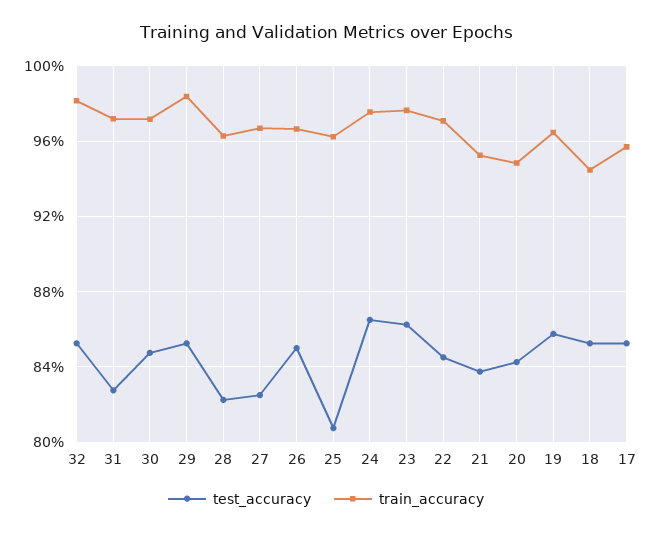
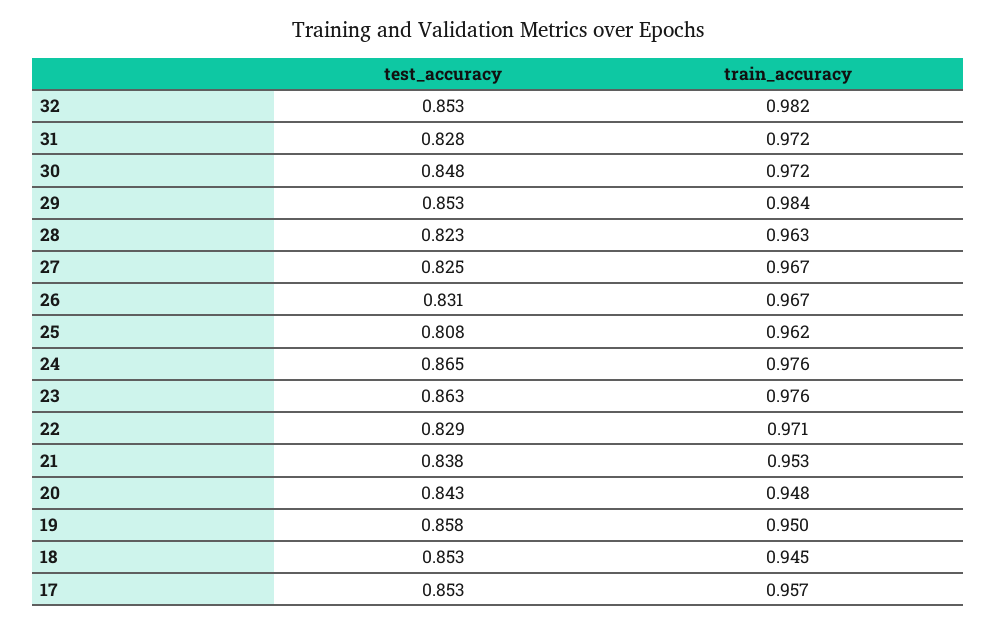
  {
    "test_accuracy": {
      "32": 0.853,
      "31": 0.828,
      "30": 0.848,
      "29": 0.853,
      "28": 0.823,
      "27": 0.825,
-     "26": 0.85,
+     "26": 0.831,
      "25": 0.808,
      "24": 0.865,
      "23": 0.863,
-     "22": 0.845,
+     "22": 0.829,
      "21": 0.838,
      "20": 0.843,
      "19": 0.858,
      "18": 0.853,
      "17": 0.853
    },
    "train_accuracy": {
      "32": 0.982,
      "31": 0.972,
      "30": 0.972,
      "29": 0.984,
      "28": 0.963,
      "27": 0.967,
      "26": 0.967,
      "25": 0.962,
      "24": 0.976,
      "23": 0.976,
      "22": 0.971,
      "21": 0.953,
      "20": 0.948,
-     "19": 0.965,
+     "19": 0.95,
      "18": 0.945,
      "17": 0.957
    }
  }

